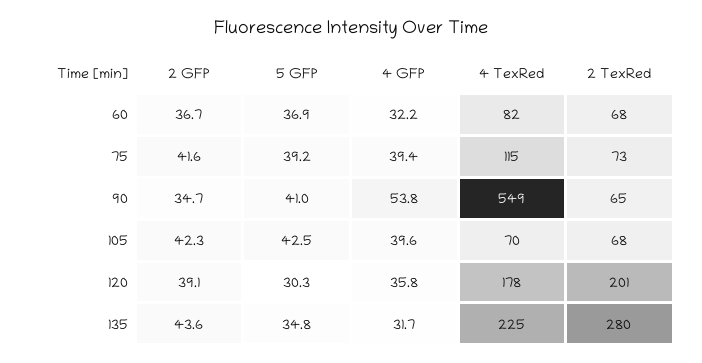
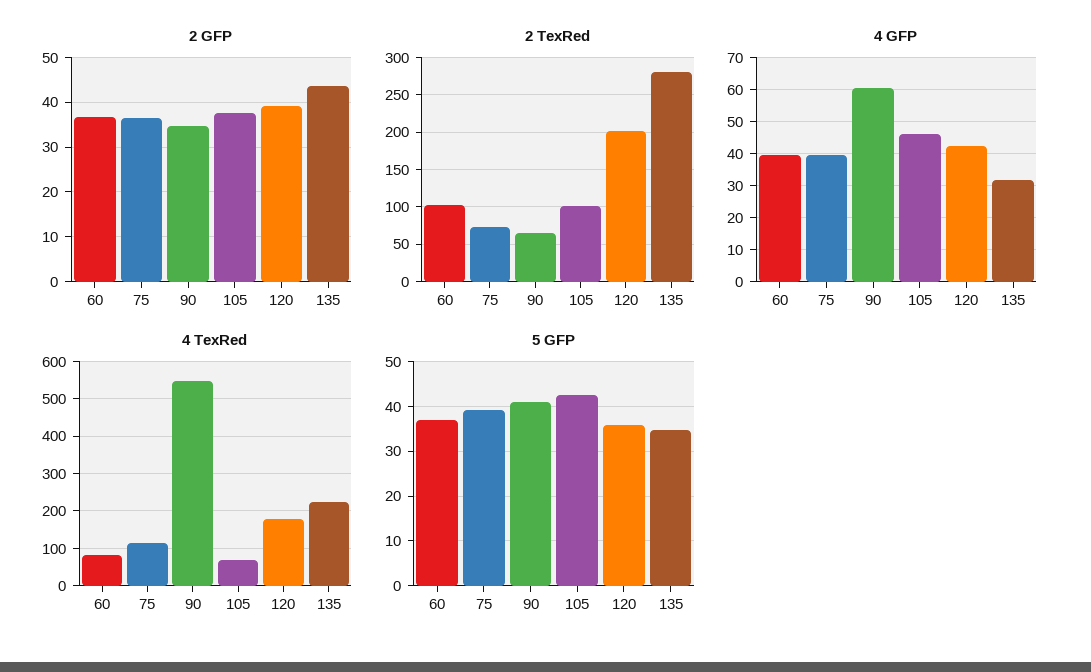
  {
    "2 GFP": {
      "60": 36.7,
-     "75": 41.6,
+     "75": 36,
      "90": 34.7,
-     "105": 42.3,
+     "105": 38,
      "120": 39.1,
      "135": 43.6
    },
    "5 GFP": {
      "60": 36.9,
      "75": 39.2,
      "90": 41,
      "105": 42.5,
-     "120": 30.3,
+     "120": 36,
      "135": 34.8
    },
    "4 GFP": {
-     "60": 32.2,
+     "60": 40,
      "75": 39.4,
-     "90": 53.8,
+     "90": 60,
-     "105": 39.6,
+     "105": 46,
-     "120": 35.8,
+     "120": 42,
      "135": 31.7
    },
    "4 TexRed": {
      "60": 82,
      "75": 115,
      "90": 549,
      "105": 70,
      "120": 178,
      "135": 225
    },
    "2 TexRed": {
-     "60": 68,
+     "60": 100,
      "75": 73,
      "90": 65,
-     "105": 68,
+     "105": 100,
      "120": 201,
      "135": 280
    }
  }

